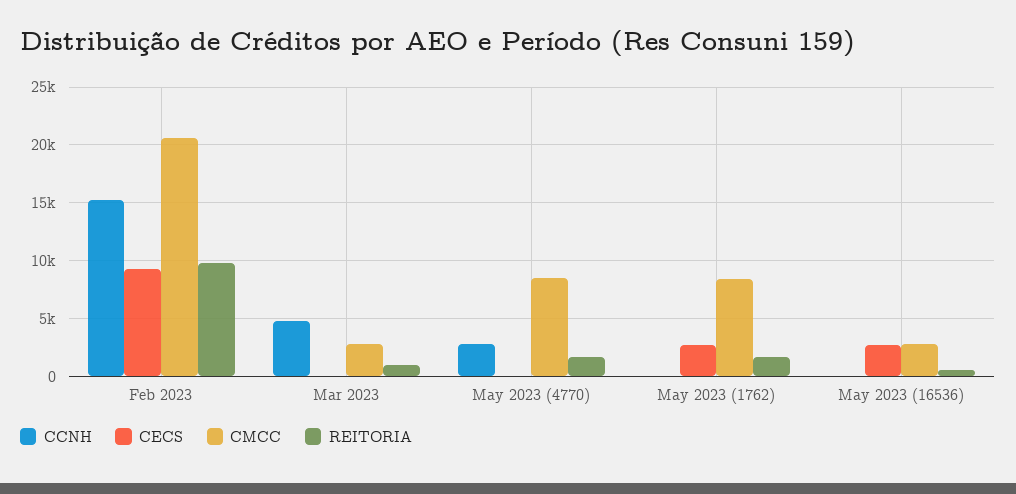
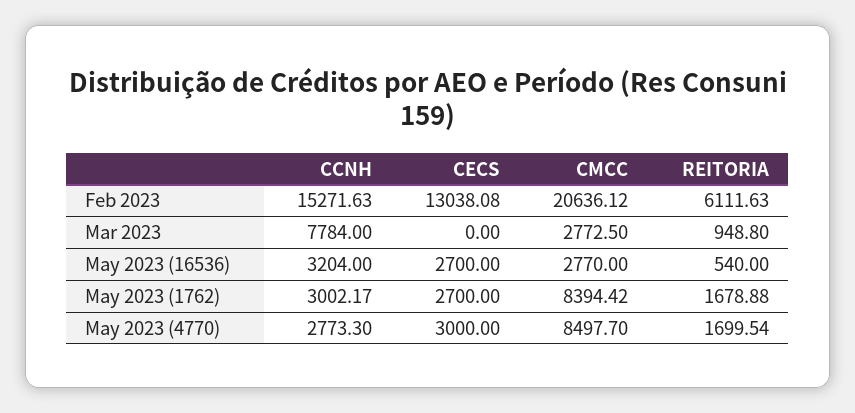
  {
    "CCNH": {
      "Feb 2023": 15271.63,
-     "Mar 2023": 5000,
+     "Mar 2023": 7784,
      "May 2023 (4770)": 2773.3,
-     "May 2023 (1762)": 0,
+     "May 2023 (1762)": 3002.17,
-     "May 2023 (16536)": 0
+     "May 2023 (16536)": 3204
    },
    "CECS": {
-     "Feb 2023": 9000,
+     "Feb 2023": 13038.08,
      "Mar 2023": 0,
-     "May 2023 (4770)": 0,
+     "May 2023 (4770)": 3000,
      "May 2023 (1762)": 2700,
      "May 2023 (16536)": 2700
    },
    "CMCC": {
      "Feb 2023": 20636.12,
      "Mar 2023": 2772.5,
      "May 2023 (4770)": 8497.7,
      "May 2023 (1762)": 8394.42,
      "May 2023 (16536)": 2770
    },
    "REITORIA": {
-     "Feb 2023": 10000,
+     "Feb 2023": 6111.63,
      "Mar 2023": 948.8,
      "May 2023 (4770)": 1699.54,
      "May 2023 (1762)": 1678.88,
      "May 2023 (16536)": 540
    }
  }

